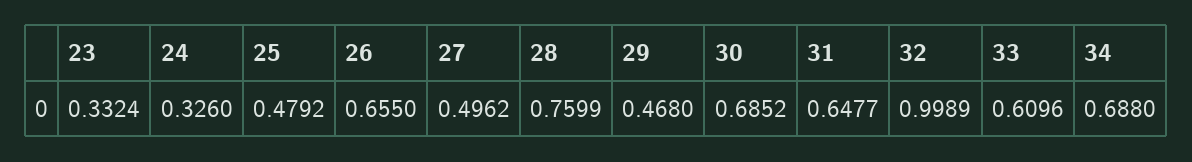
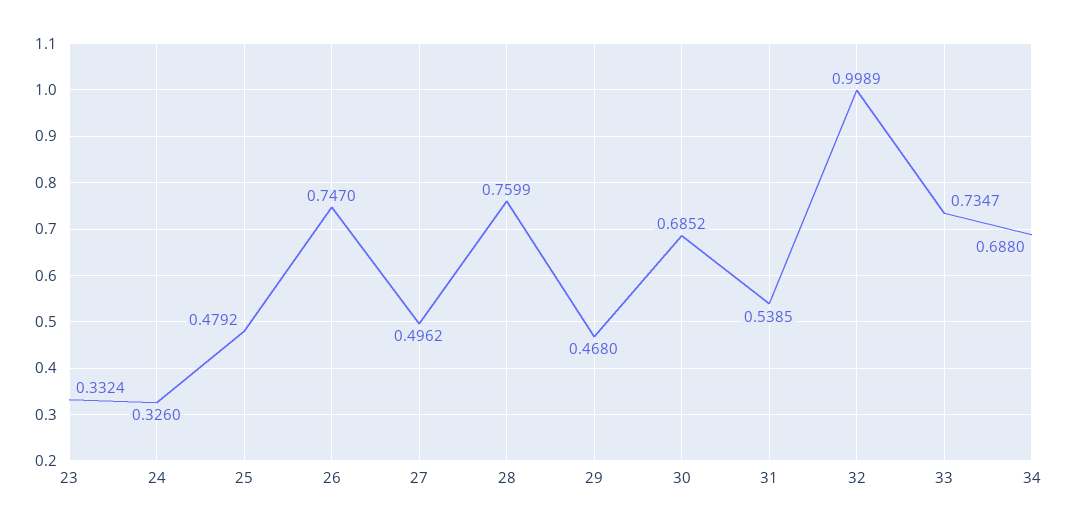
  {
    "23": 0.3324,
    "24": 0.326,
    "25": 0.4792,
-   "26": 0.655,
+   "26": 0.747,
    "27": 0.4962,
    "28": 0.7599,
    "29": 0.468,
    "30": 0.6852,
-   "31": 0.6477,
+   "31": 0.5385,
    "32": 0.9989,
-   "33": 0.6096,
+   "33": 0.7347,
    "34": 0.688
  }

